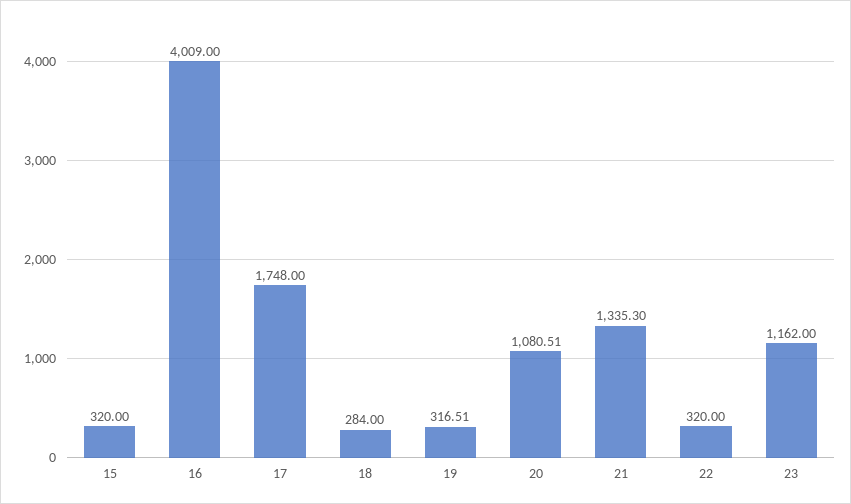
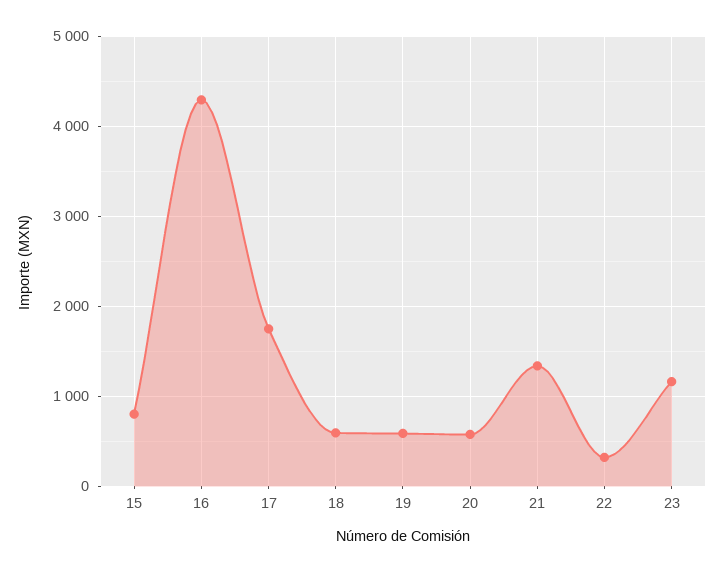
  {
-   "15": 320,
+   "15": 800,
-   "16": 4009,
+   "16": 4300,
    "17": 1748,
-   "18": 284,
+   "18": 600,
-   "19": 316.51,
+   "19": 600,
-   "20": 1080.51,
+   "20": 600,
    "21": 1335.3,
    "22": 320,
    "23": 1162
  }

